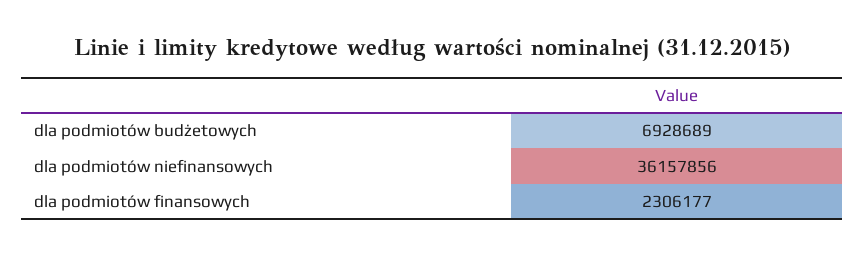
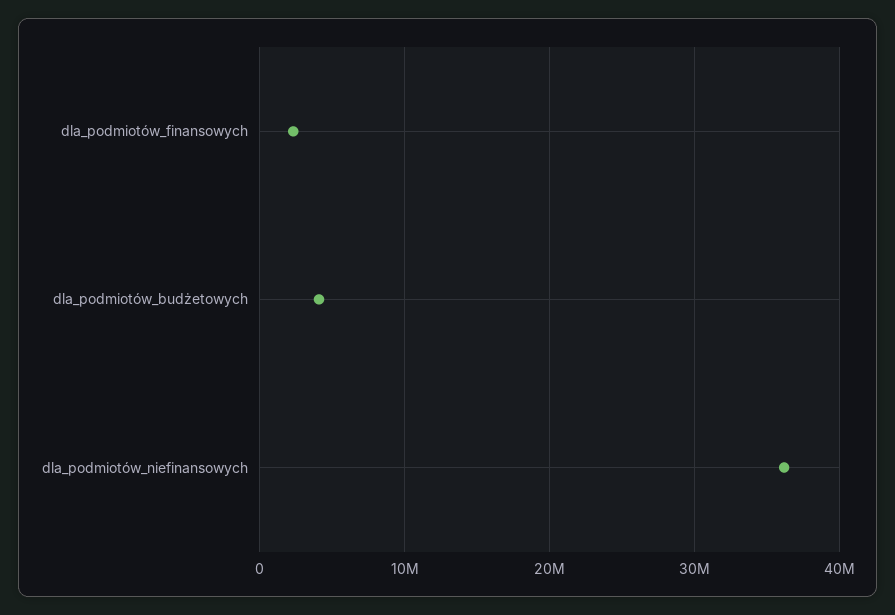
  {
-   "dla podmiotów budżetowych": 6928689,
+   "dla podmiotów budżetowych": 4000000,
    "dla podmiotów niefinansowych": 36157856,
    "dla podmiotów finansowych": 2306177
  }

